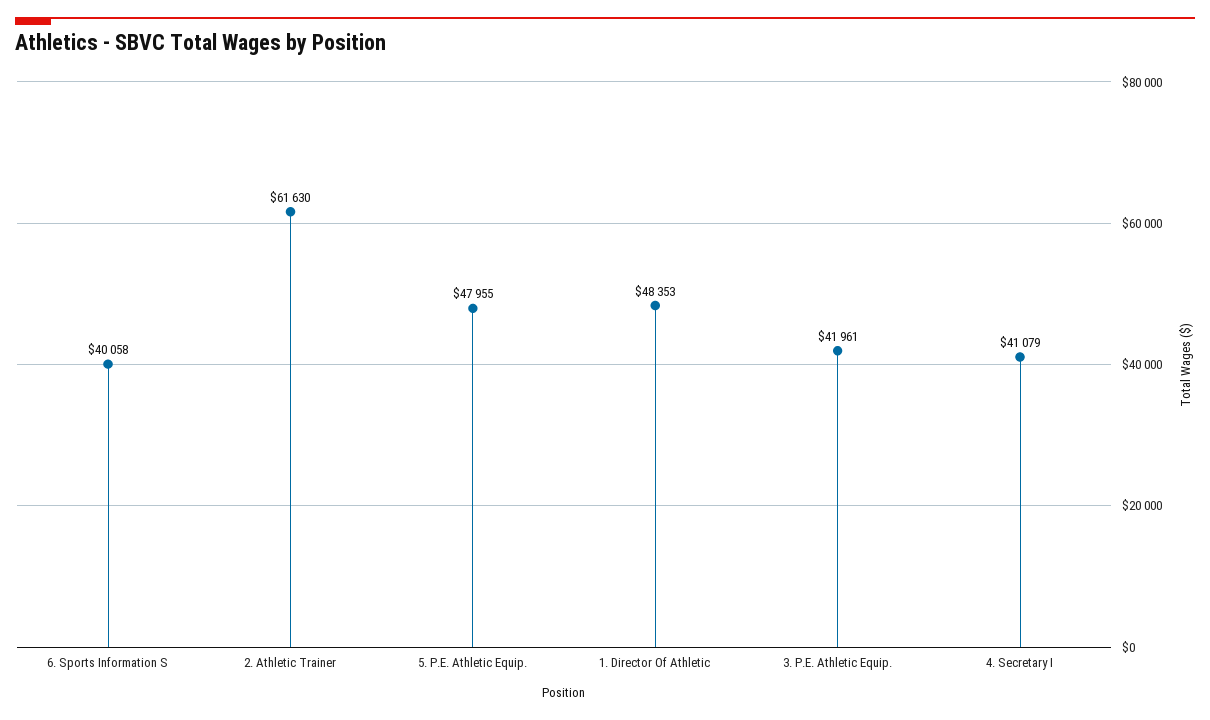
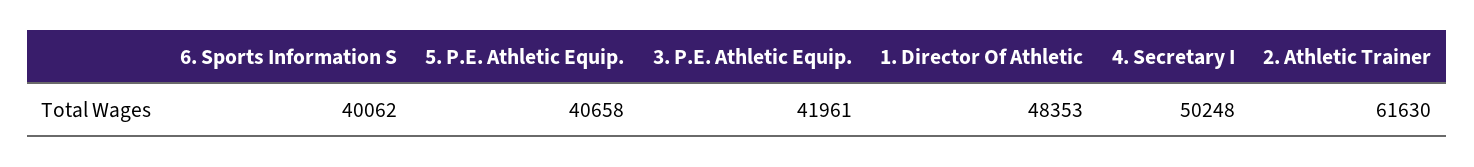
  {
-   "6. Sports Information S": 40058,
+   "6. Sports Information S": 40062,
    "2. Athletic Trainer": 61630,
-   "5. P.E. Athletic Equip.": 47955,
+   "5. P.E. Athletic Equip.": 40658,
    "1. Director Of Athletic": 48353,
    "3. P.E. Athletic Equip.": 41961,
-   "4. Secretary I": 41079
+   "4. Secretary I": 50248
  }

